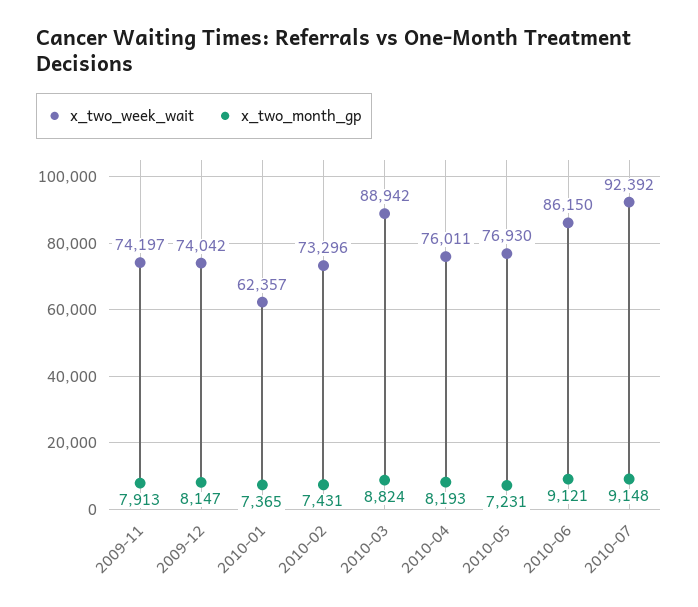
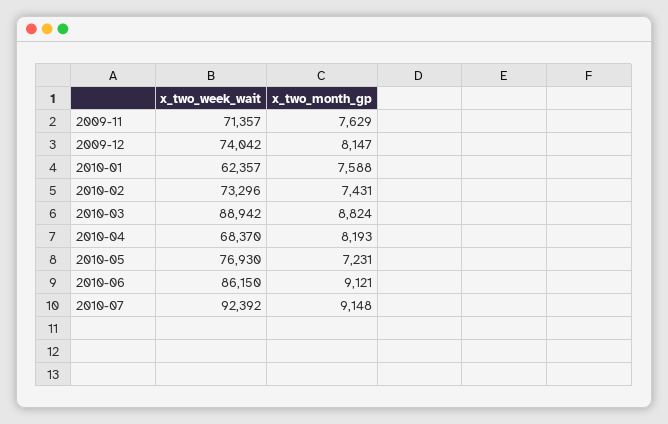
  {
    "x_two_week_wait": {
-     "2009-11": 74197,
+     "2009-11": 71357,
      "2009-12": 74042,
      "2010-01": 62357,
      "2010-02": 73296,
      "2010-03": 88942,
-     "2010-04": 76011,
+     "2010-04": 68370,
      "2010-05": 76930,
      "2010-06": 86150,
      "2010-07": 92392
    },
    "x_two_month_gp": {
-     "2009-11": 7913,
+     "2009-11": 7629,
      "2009-12": 8147,
-     "2010-01": 7365,
+     "2010-01": 7588,
      "2010-02": 7431,
      "2010-03": 8824,
      "2010-04": 8193,
      "2010-05": 7231,
      "2010-06": 9121,
      "2010-07": 9148
    }
  }

